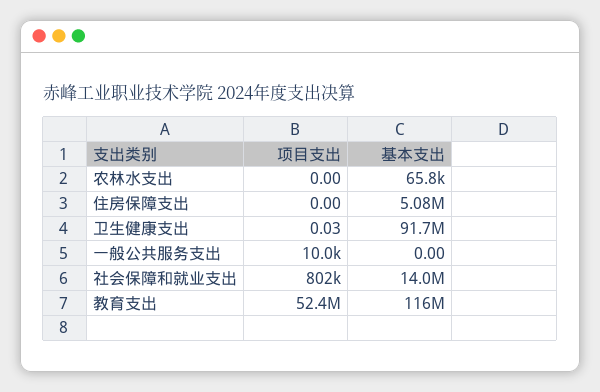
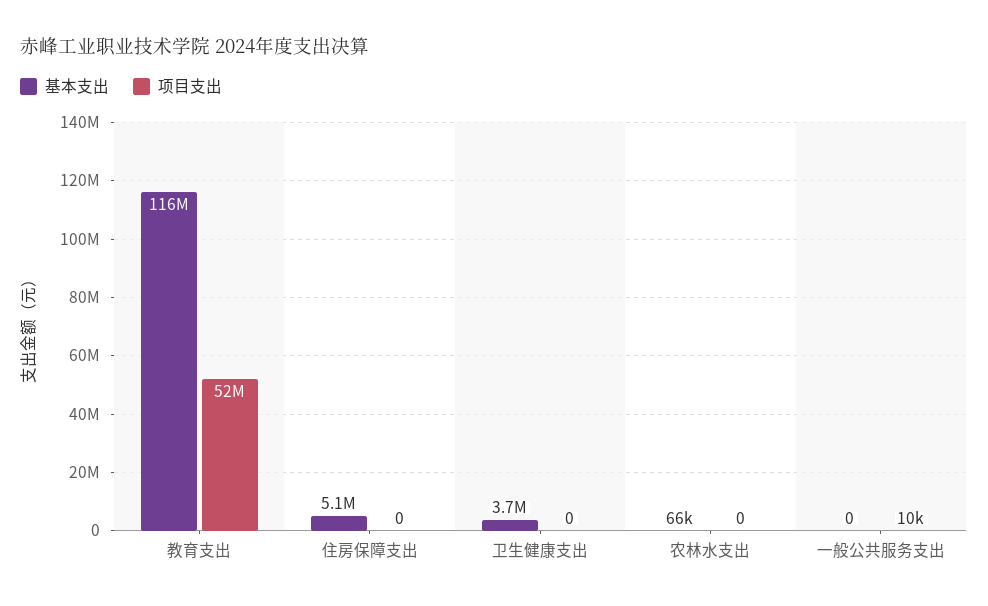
  {
    "项目支出": {
      "农林水支出": 0,
      "住房保障支出": 0,
-     "卫生健康支出": 0.03,
+     "卫生健康支出": 0,
      "一般公共服务支出": 10000,
-     "社会保障和就业支出": 802000,
      "教育支出": 52400000
    },
    "基本支出": {
      "农林水支出": 65800,
      "住房保障支出": 5080000,
-     "卫生健康支出": 91700000,
+     "卫生健康支出": 3700000,
      "一般公共服务支出": 0,
-     "社会保障和就业支出": 14000000,
      "教育支出": 116000000
    }
  }

